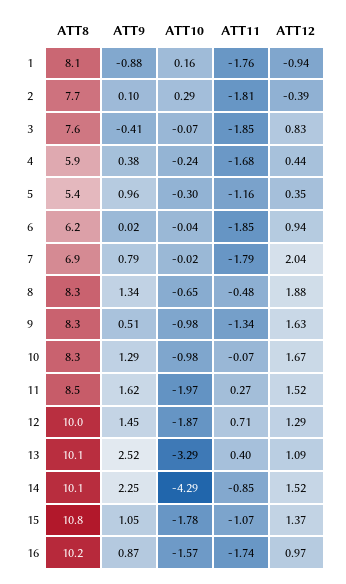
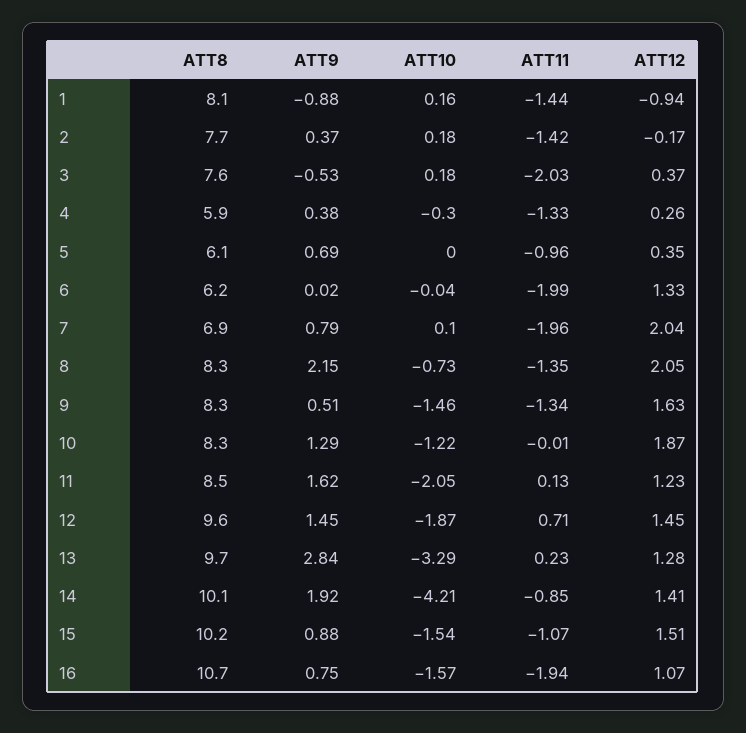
  {
    "ATT8": {
      "1": 8.1,
      "2": 7.7,
      "3": 7.6,
      "4": 5.9,
-     "5": 5.4,
+     "5": 6.1,
      "6": 6.2,
      "7": 6.9,
      "8": 8.3,
      "9": 8.3,
      "10": 8.3,
      "11": 8.5,
-     "12": 10,
+     "12": 9.6,
-     "13": 10.1,
+     "13": 9.7,
      "14": 10.1,
-     "15": 10.8,
+     "15": 10.2,
-     "16": 10.2
+     "16": 10.7
    },
    "ATT9": {
      "1": -0.88,
-     "2": 0.1,
+     "2": 0.37,
-     "3": -0.41,
+     "3": -0.53,
      "4": 0.38,
-     "5": 0.96,
+     "5": 0.69,
      "6": 0.02,
      "7": 0.79,
-     "8": 1.34,
+     "8": 2.15,
      "9": 0.51,
      "10": 1.29,
      "11": 1.62,
      "12": 1.45,
-     "13": 2.52,
+     "13": 2.84,
-     "14": 2.25,
+     "14": 1.92,
-     "15": 1.05,
+     "15": 0.88,
-     "16": 0.87
+     "16": 0.75
    },
    "ATT10": {
      "1": 0.16,
-     "2": 0.29,
+     "2": 0.18,
-     "3": -0.07,
+     "3": 0.18,
-     "4": -0.24,
+     "4": -0.3,
-     "5": -0.3,
+     "5": 0,
      "6": -0.04,
-     "7": -0.02,
+     "7": 0.1,
-     "8": -0.65,
+     "8": -0.73,
-     "9": -0.98,
+     "9": -1.46,
-     "10": -0.98,
+     "10": -1.22,
-     "11": -1.97,
+     "11": -2.05,
      "12": -1.87,
      "13": -3.29,
-     "14": -4.29,
+     "14": -4.21,
-     "15": -1.78,
+     "15": -1.54,
      "16": -1.57
    },
    "ATT11": {
-     "1": -1.76,
+     "1": -1.44,
-     "2": -1.81,
+     "2": -1.42,
-     "3": -1.85,
+     "3": -2.03,
-     "4": -1.68,
+     "4": -1.33,
-     "5": -1.16,
+     "5": -0.96,
-     "6": -1.85,
+     "6": -1.99,
-     "7": -1.79,
+     "7": -1.96,
-     "8": -0.48,
+     "8": -1.35,
      "9": -1.34,
-     "10": -0.07,
+     "10": -0.01,
-     "11": 0.27,
+     "11": 0.13,
      "12": 0.71,
-     "13": 0.4,
+     "13": 0.23,
      "14": -0.85,
      "15": -1.07,
-     "16": -1.74
+     "16": -1.94
    },
    "ATT12": {
      "1": -0.94,
-     "2": -0.39,
+     "2": -0.17,
-     "3": 0.83,
+     "3": 0.37,
-     "4": 0.44,
+     "4": 0.26,
      "5": 0.35,
-     "6": 0.94,
+     "6": 1.33,
      "7": 2.04,
-     "8": 1.88,
+     "8": 2.05,
      "9": 1.63,
-     "10": 1.67,
+     "10": 1.87,
-     "11": 1.52,
+     "11": 1.23,
-     "12": 1.29,
+     "12": 1.45,
-     "13": 1.09,
+     "13": 1.28,
-     "14": 1.52,
+     "14": 1.41,
-     "15": 1.37,
+     "15": 1.51,
-     "16": 0.97
+     "16": 1.07
    }
  }

